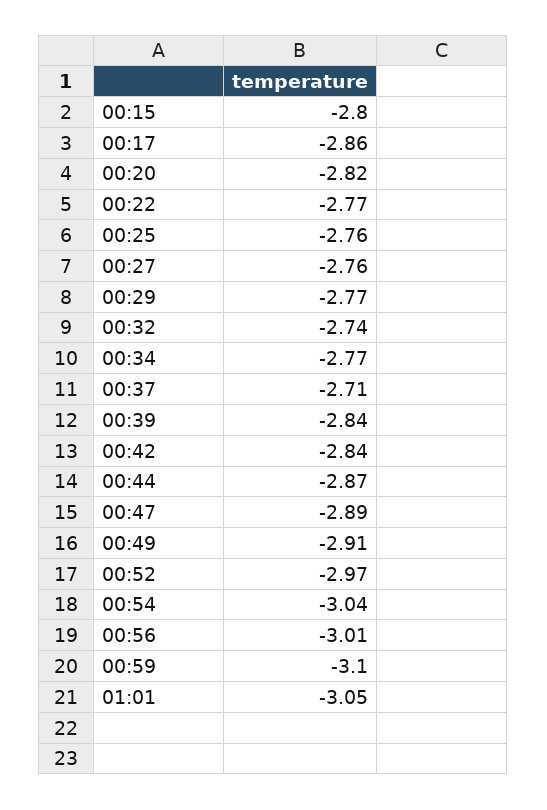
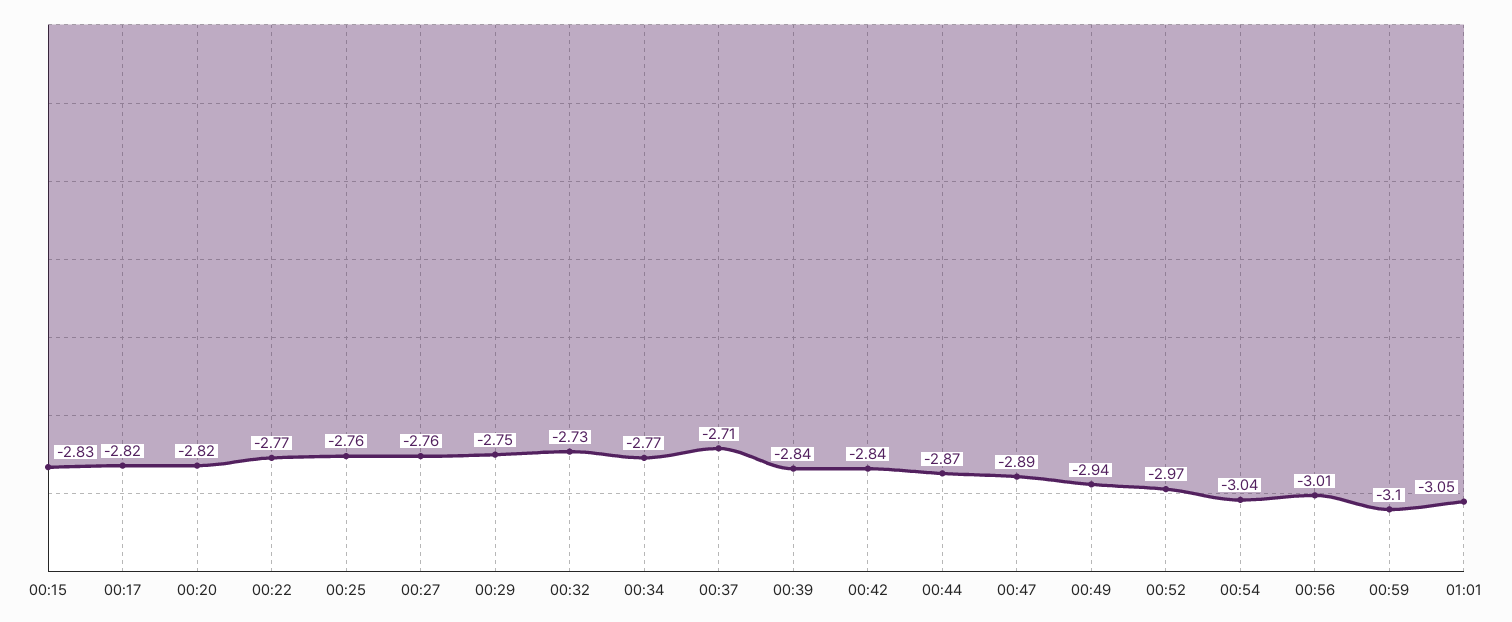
  {
-   "00:15": -2.8,
+   "00:15": -2.83,
-   "00:17": -2.86,
+   "00:17": -2.82,
    "00:20": -2.82,
    "00:22": -2.77,
    "00:25": -2.76,
    "00:27": -2.76,
-   "00:29": -2.77,
+   "00:29": -2.75,
-   "00:32": -2.74,
+   "00:32": -2.73,
    "00:34": -2.77,
    "00:37": -2.71,
    "00:39": -2.84,
    "00:42": -2.84,
    "00:44": -2.87,
    "00:47": -2.89,
-   "00:49": -2.91,
+   "00:49": -2.94,
    "00:52": -2.97,
    "00:54": -3.04,
    "00:56": -3.01,
    "00:59": -3.1,
    "01:01": -3.05
  }

